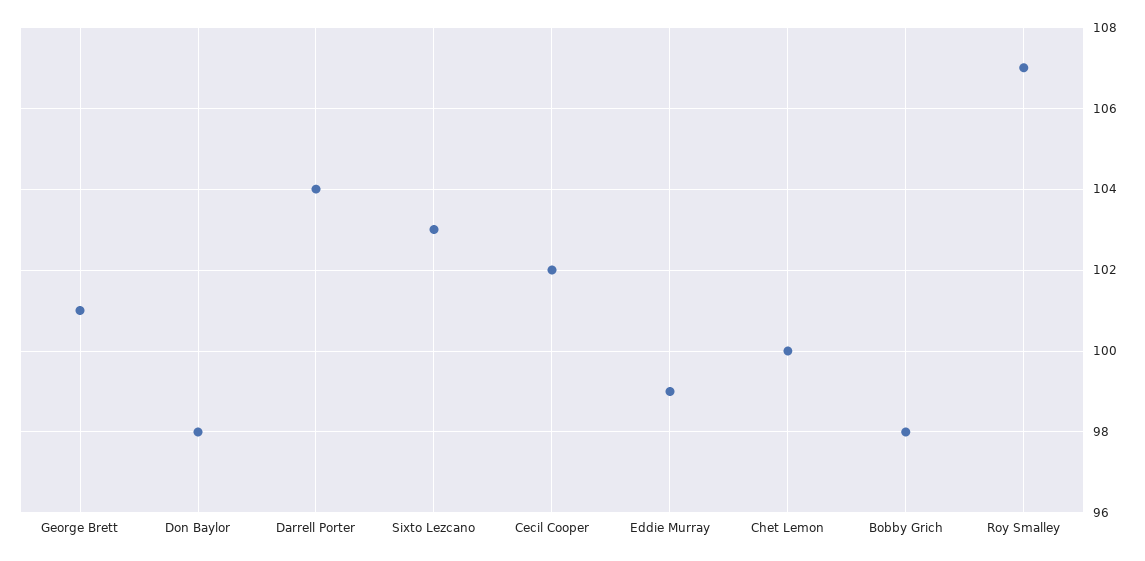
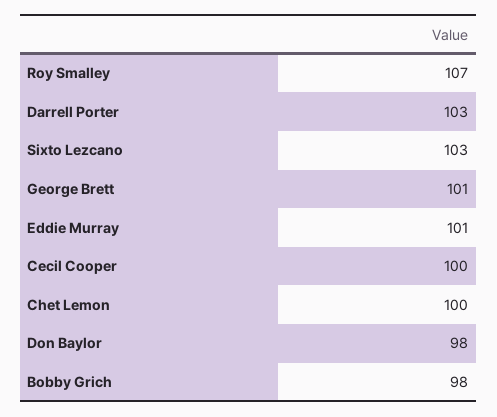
  {
    "George Brett": 101,
    "Don Baylor": 98,
-   "Darrell Porter": 104,
+   "Darrell Porter": 103,
    "Sixto Lezcano": 103,
-   "Cecil Cooper": 102,
+   "Cecil Cooper": 100,
-   "Eddie Murray": 99,
+   "Eddie Murray": 101,
    "Chet Lemon": 100,
    "Bobby Grich": 98,
    "Roy Smalley": 107
  }

